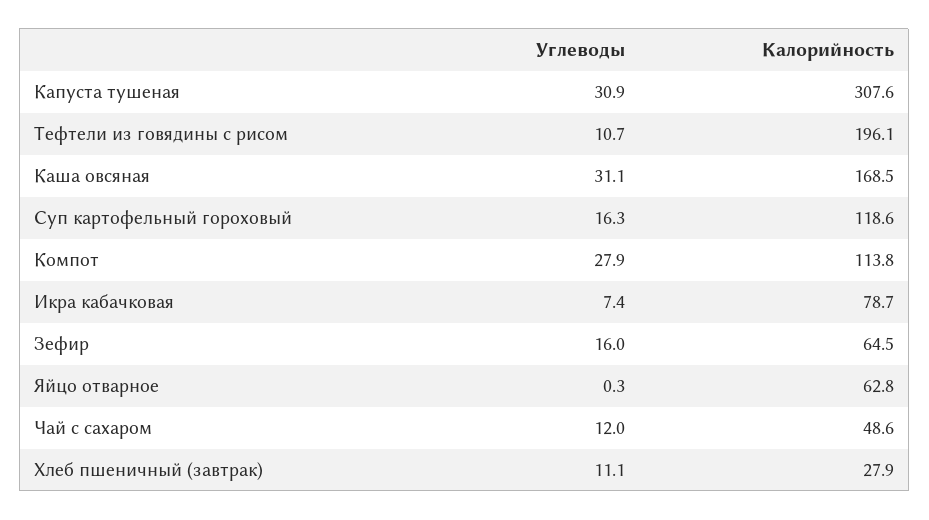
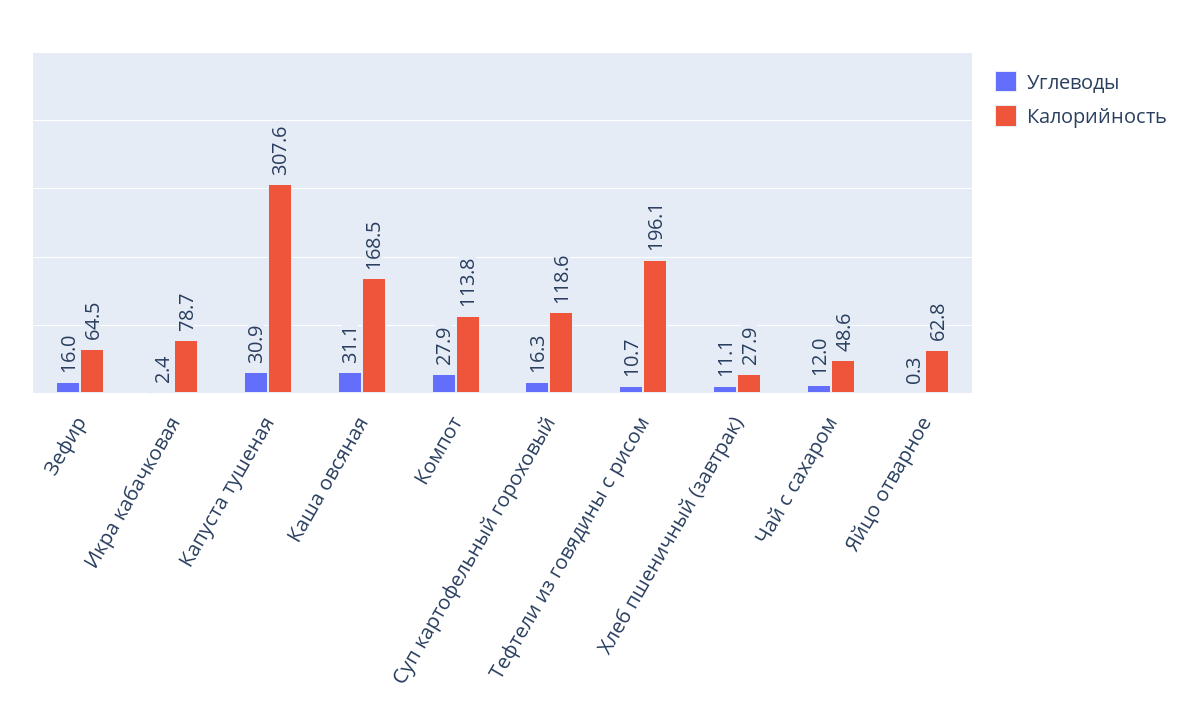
  {
    "Углеводы": {
      "Капуста тушеная": 30.9,
      "Тефтели из говядины с рисом": 10.7,
      "Каша овсяная": 31.1,
      "Суп картофельный гороховый": 16.3,
      "Компот": 27.9,
-     "Икра кабачковая": 7.4,
+     "Икра кабачковая": 2.4,
      "Зефир": 16,
      "Яйцо отварное": 0.3,
      "Чай с сахаром": 12,
      "Хлеб пшеничный (завтрак)": 11.1
    },
    "Калорийность": {
      "Капуста тушеная": 307.6,
      "Тефтели из говядины с рисом": 196.1,
      "Каша овсяная": 168.5,
      "Суп картофельный гороховый": 118.6,
      "Компот": 113.8,
      "Икра кабачковая": 78.7,
      "Зефир": 64.5,
      "Яйцо отварное": 62.8,
      "Чай с сахаром": 48.6,
      "Хлеб пшеничный (завтрак)": 27.9
    }
  }

